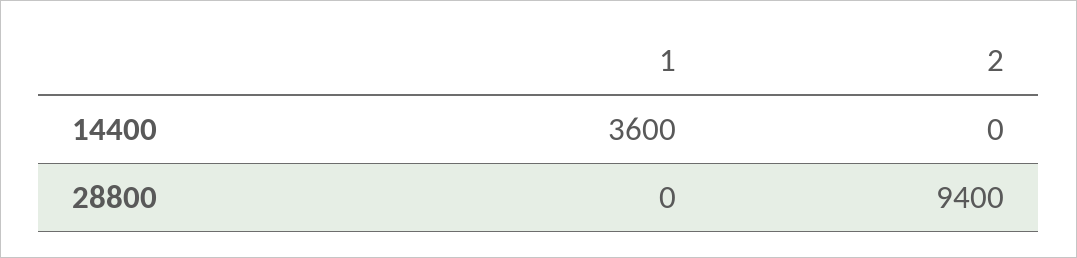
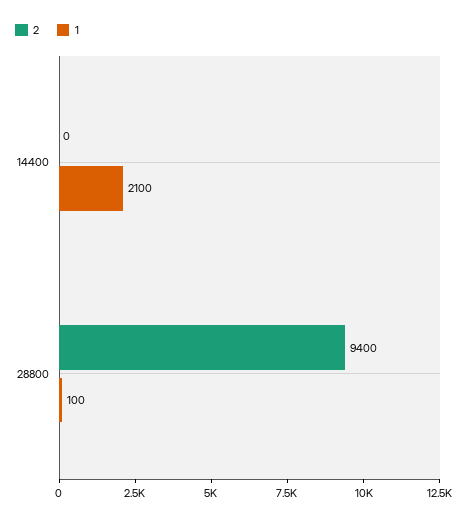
  {
    "1": {
-     "14400": 3600,
+     "14400": 2100,
-     "28800": 0
+     "28800": 100
    },
    "2": {
      "14400": 0,
      "28800": 9400
    }
  }

